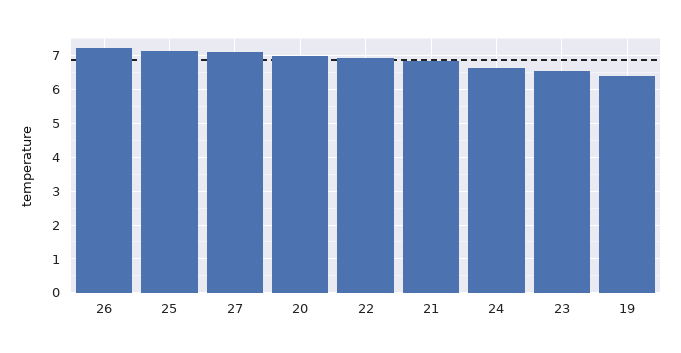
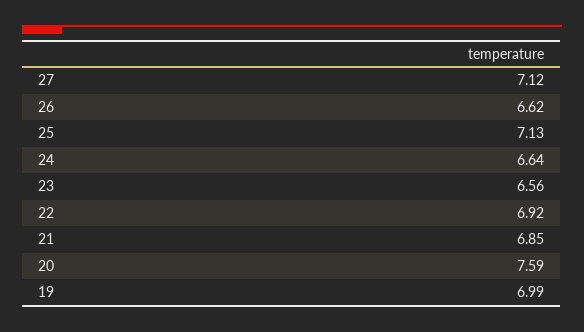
  {
-   "26": 7.2,
+   "26": 6.62,
    "25": 7.13,
    "27": 7.12,
-   "20": 7,
+   "20": 7.59,
    "22": 6.92,
    "21": 6.85,
    "24": 6.64,
    "23": 6.56,
-   "19": 6.4
+   "19": 6.99
  }

